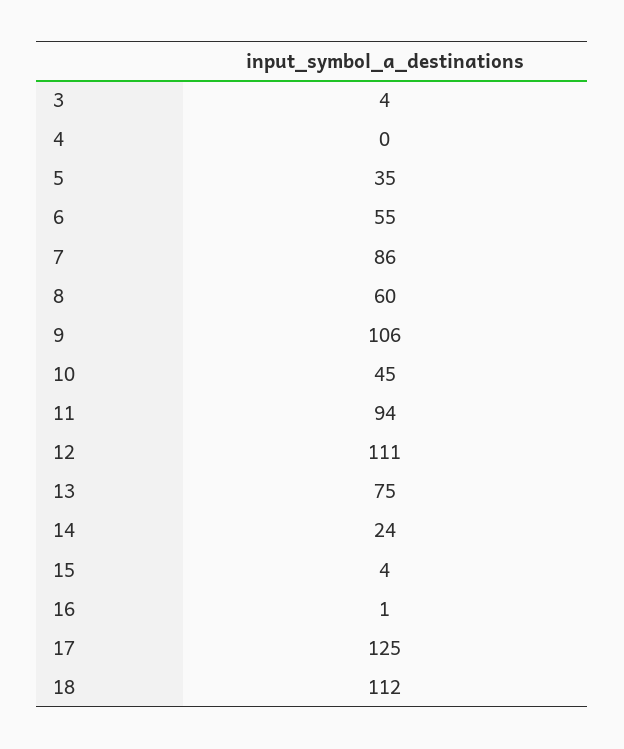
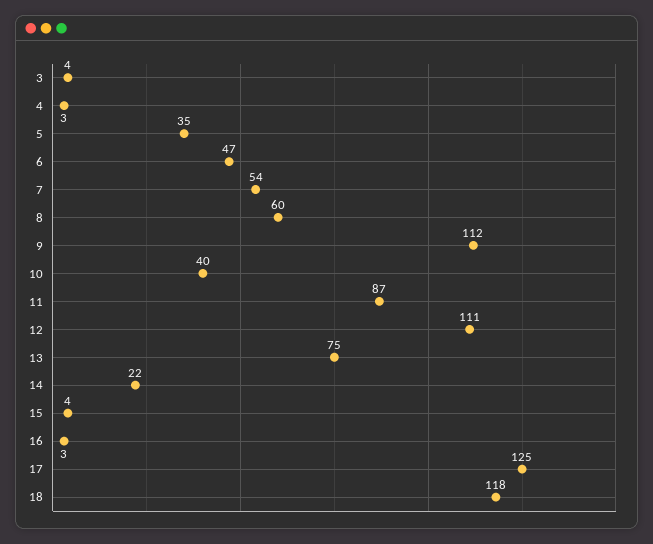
  {
    "3": 4,
-   "4": 0,
+   "4": 3,
    "5": 35,
-   "6": 55,
+   "6": 47,
-   "7": 86,
+   "7": 54,
    "8": 60,
-   "9": 106,
+   "9": 112,
-   "10": 45,
+   "10": 40,
-   "11": 94,
+   "11": 87,
    "12": 111,
    "13": 75,
-   "14": 24,
+   "14": 22,
    "15": 4,
-   "16": 1,
+   "16": 3,
    "17": 125,
-   "18": 112
+   "18": 118
  }

